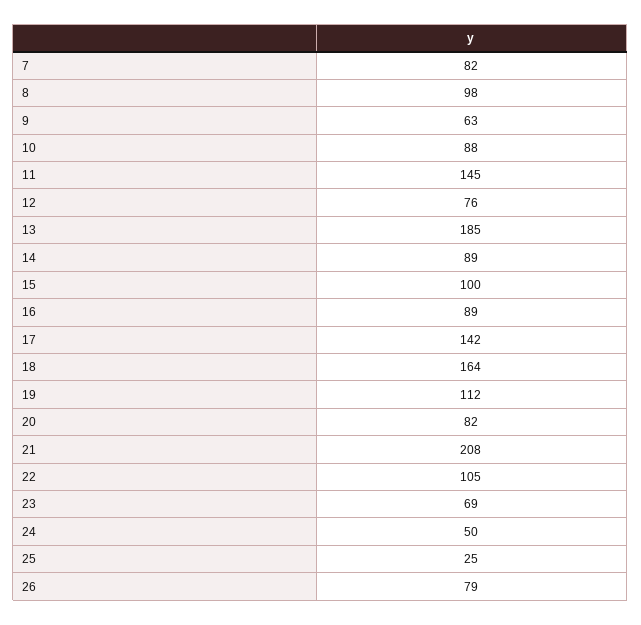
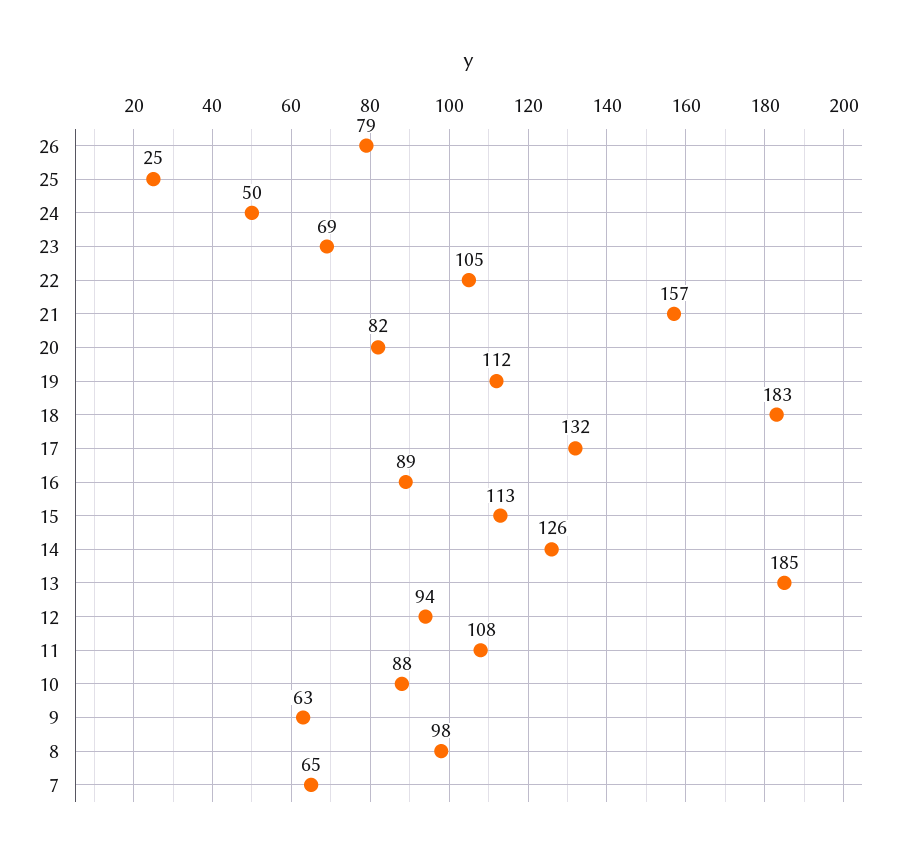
  {
-   "7": 82,
+   "7": 65,
    "8": 98,
    "9": 63,
    "10": 88,
-   "11": 145,
+   "11": 108,
-   "12": 76,
+   "12": 94,
    "13": 185,
-   "14": 89,
+   "14": 126,
-   "15": 100,
+   "15": 113,
    "16": 89,
-   "17": 142,
+   "17": 132,
-   "18": 164,
+   "18": 183,
    "19": 112,
    "20": 82,
-   "21": 208,
+   "21": 157,
    "22": 105,
    "23": 69,
    "24": 50,
    "25": 25,
    "26": 79
  }

